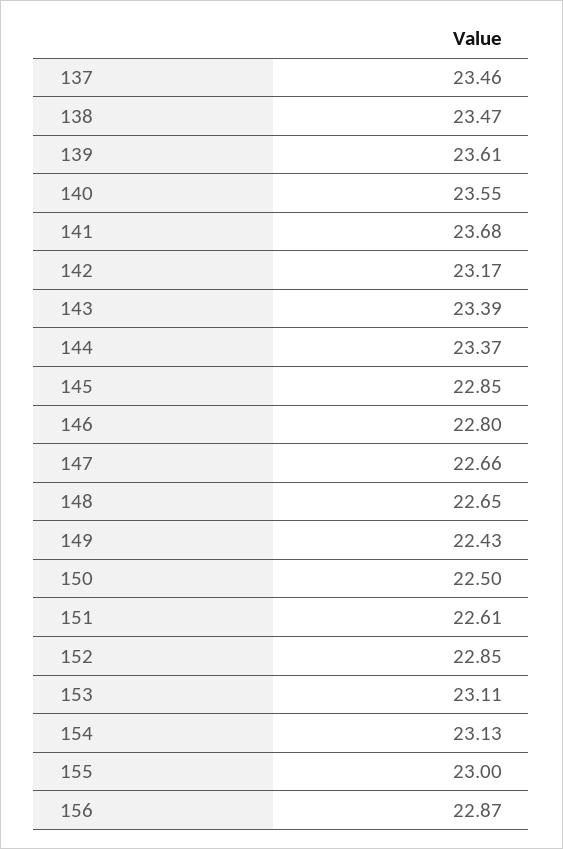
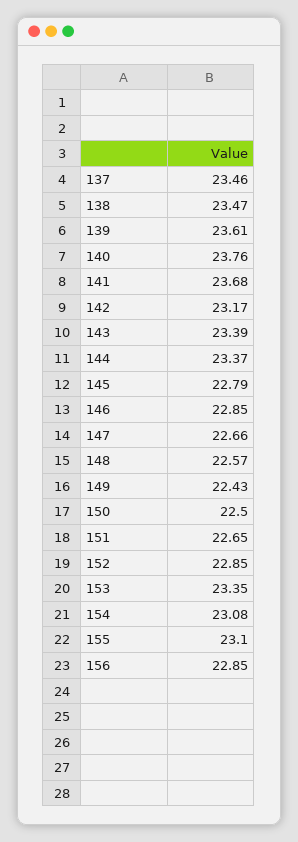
  {
    "137": 23.46,
    "138": 23.47,
    "139": 23.61,
-   "140": 23.55,
+   "140": 23.76,
    "141": 23.68,
    "142": 23.17,
    "143": 23.39,
    "144": 23.37,
-   "145": 22.85,
+   "145": 22.79,
-   "146": 22.8,
+   "146": 22.85,
    "147": 22.66,
-   "148": 22.65,
+   "148": 22.57,
    "149": 22.43,
    "150": 22.5,
-   "151": 22.61,
+   "151": 22.65,
    "152": 22.85,
-   "153": 23.11,
+   "153": 23.35,
-   "154": 23.13,
+   "154": 23.08,
-   "155": 23,
+   "155": 23.1,
-   "156": 22.87
+   "156": 22.85
  }

